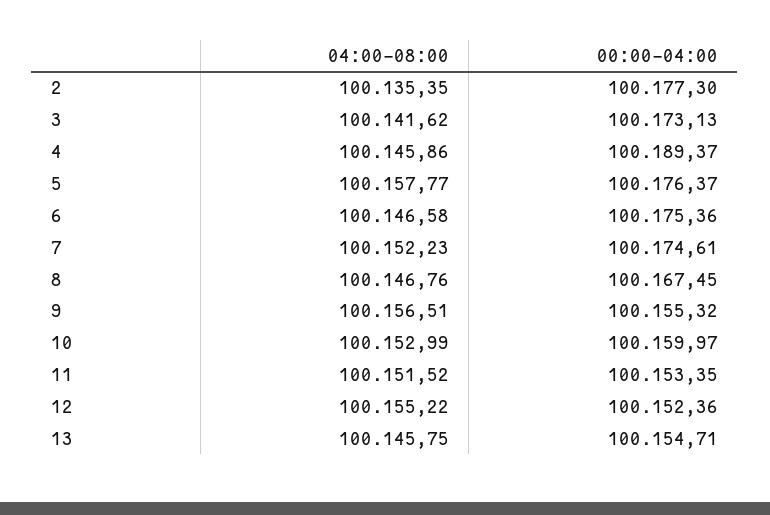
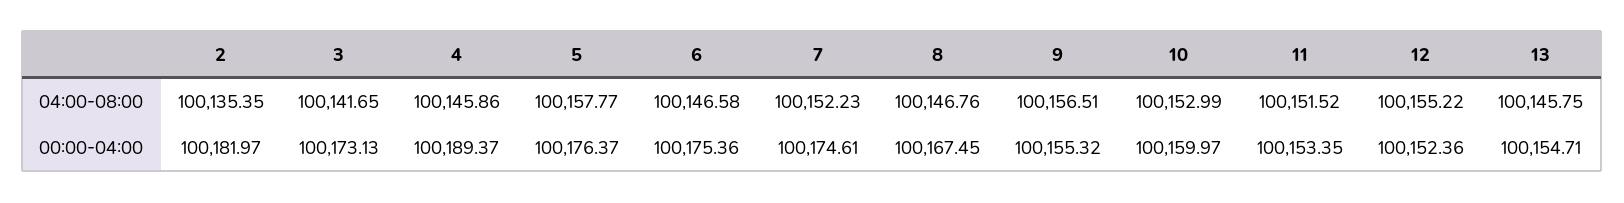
  {
    "04:00-08:00": {
      "2": 100135.35,
-     "3": 100141.62,
+     "3": 100141.65,
      "4": 100145.86,
      "5": 100157.77,
      "6": 100146.58,
      "7": 100152.23,
      "8": 100146.76,
      "9": 100156.51,
      "10": 100152.99,
      "11": 100151.52,
      "12": 100155.22,
      "13": 100145.75
    },
    "00:00-04:00": {
-     "2": 100177.3,
+     "2": 100181.97,
      "3": 100173.13,
      "4": 100189.37,
      "5": 100176.37,
      "6": 100175.36,
      "7": 100174.61,
      "8": 100167.45,
      "9": 100155.32,
      "10": 100159.97,
      "11": 100153.35,
      "12": 100152.36,
      "13": 100154.71
    }
  }

